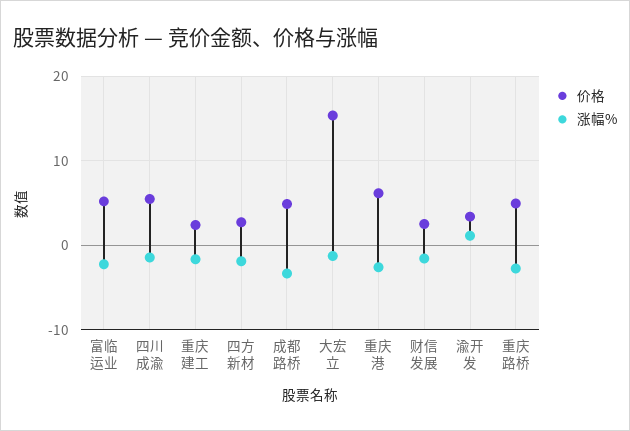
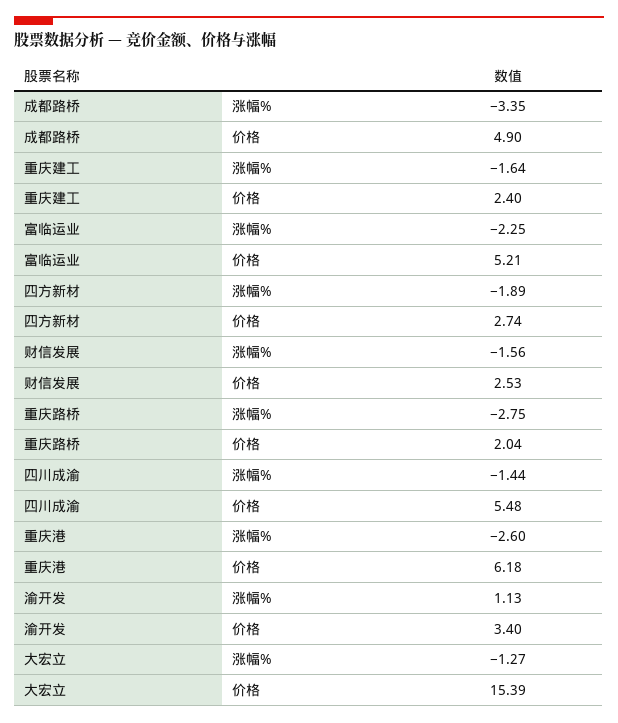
  {
    "价格": {
      "富临运业": 5.21,
      "四川成渝": 5.48,
      "重庆建工": 2.4,
      "四方新材": 2.74,
      "成都路桥": 4.9,
      "大宏立": 15.39,
      "重庆港": 6.18,
      "财信发展": 2.53,
      "渝开发": 3.4,
-     "重庆路桥": 5
+     "重庆路桥": 2.04
    },
    "涨幅%": {
      "富临运业": -2.25,
      "四川成渝": -1.44,
      "重庆建工": -1.64,
      "四方新材": -1.89,
      "成都路桥": -3.35,
      "大宏立": -1.27,
      "重庆港": -2.6,
      "财信发展": -1.56,
      "渝开发": 1.13,
      "重庆路桥": -2.75
    }
  }

